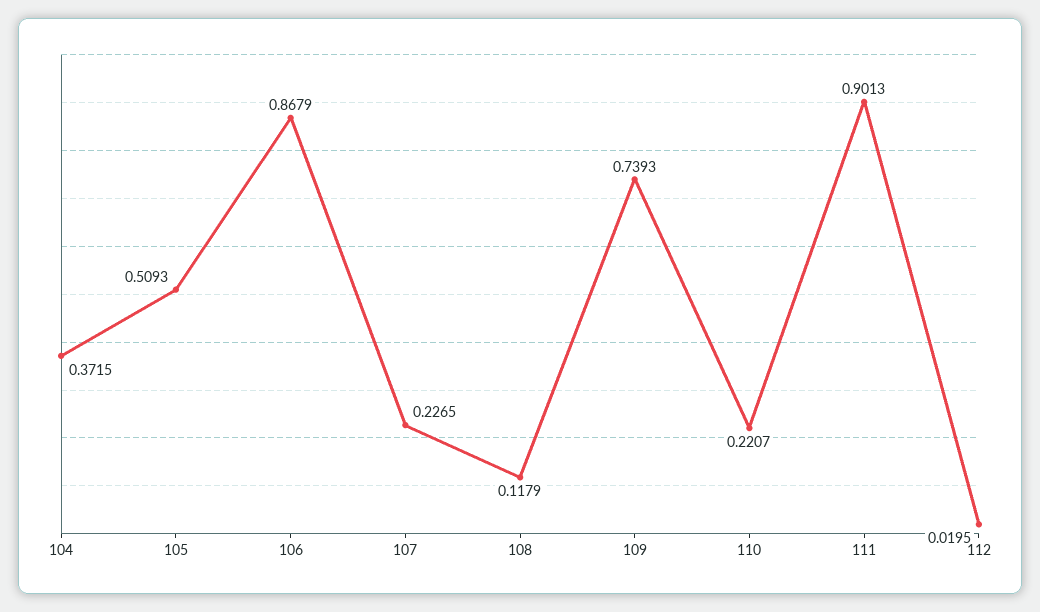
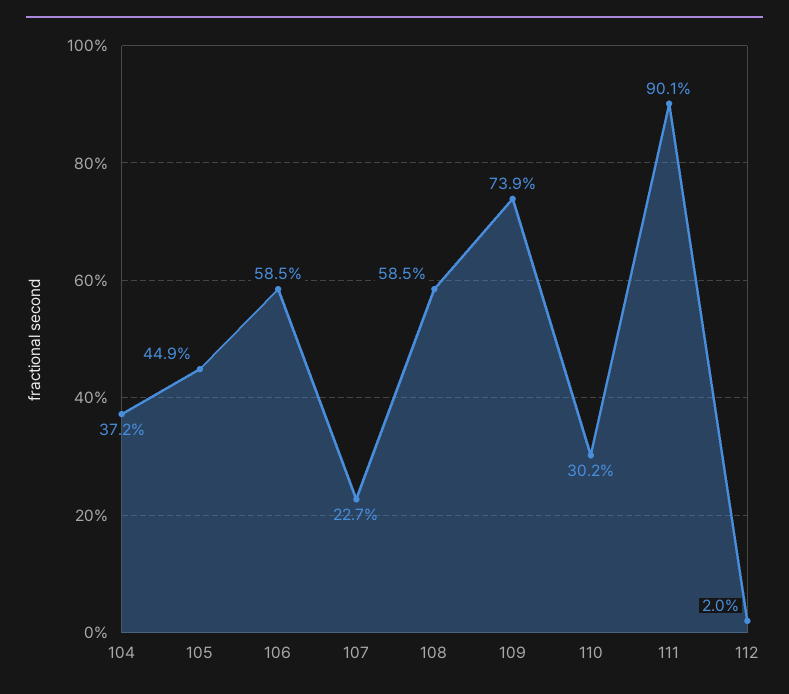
  {
    "104": 0.3715,
-   "105": 0.5093,
+   "105": 0.449,
-   "106": 0.8679,
+   "106": 0.585,
    "107": 0.2265,
-   "108": 0.1179,
+   "108": 0.585,
    "109": 0.7393,
-   "110": 0.2207,
+   "110": 0.302,
    "111": 0.9013,
    "112": 0.0195
  }

